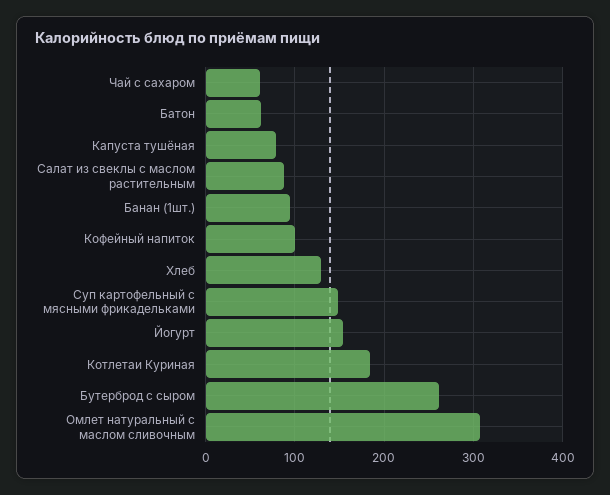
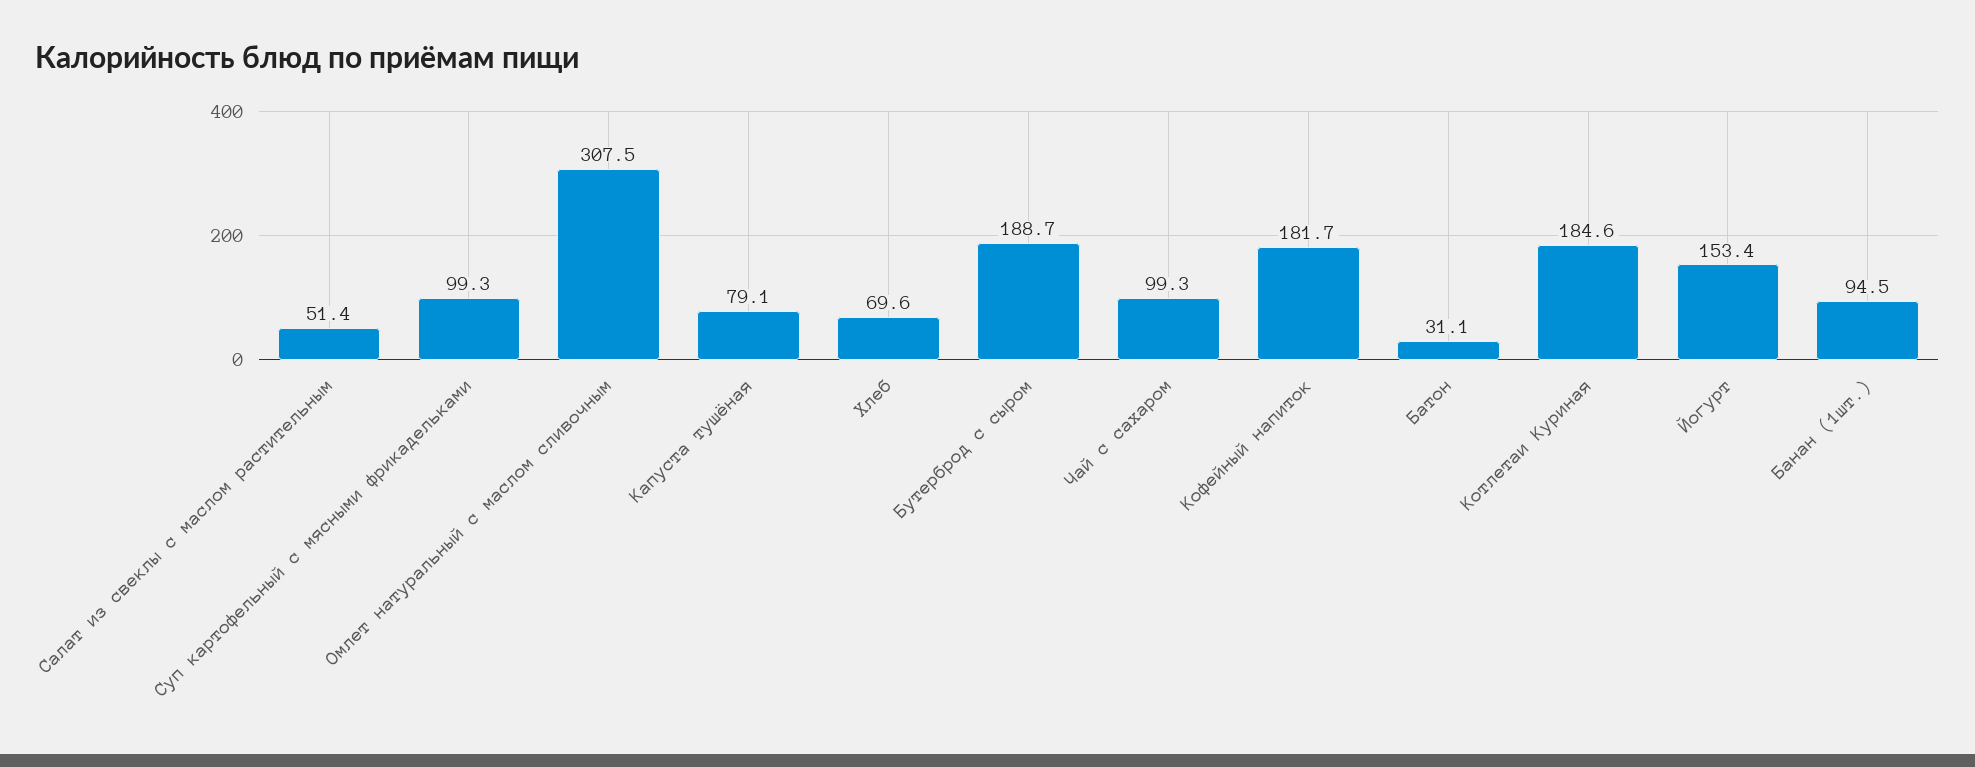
  {
-   "Чай с сахаром": 60,
+   "Чай с сахаром": 99.3,
-   "Батон": 60,
+   "Батон": 31.1,
    "Капуста тушёная": 79.1,
-   "Салат из свеклы с маслом растительным": 90,
+   "Салат из свеклы с маслом растительным": 51.4,
    "Банан (1шт.)": 94.5,
-   "Кофейный напиток": 100,
+   "Кофейный напиток": 181.7,
-   "Хлеб": 130,
+   "Хлеб": 69.6,
-   "Суп картофельный с мясными фрикадельками": 150,
+   "Суп картофельный с мясными фрикадельками": 99.3,
    "Йогурт": 153.4,
    "Котлетаи Куриная": 184.6,
-   "Бутерброд с сыром": 260,
+   "Бутерброд с сыром": 188.7,
    "Омлет натуральный с маслом сливочным": 307.5
  }

